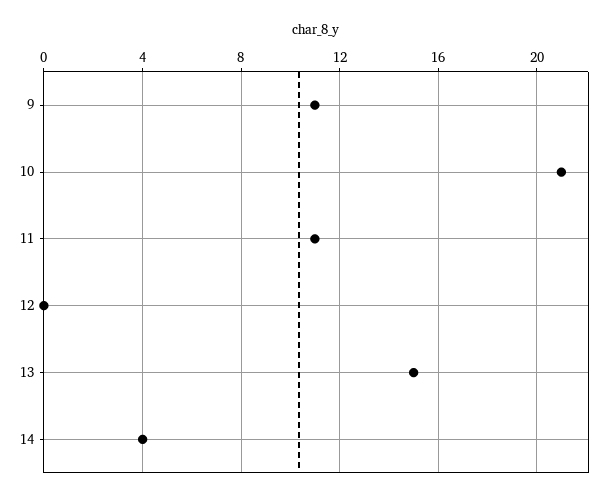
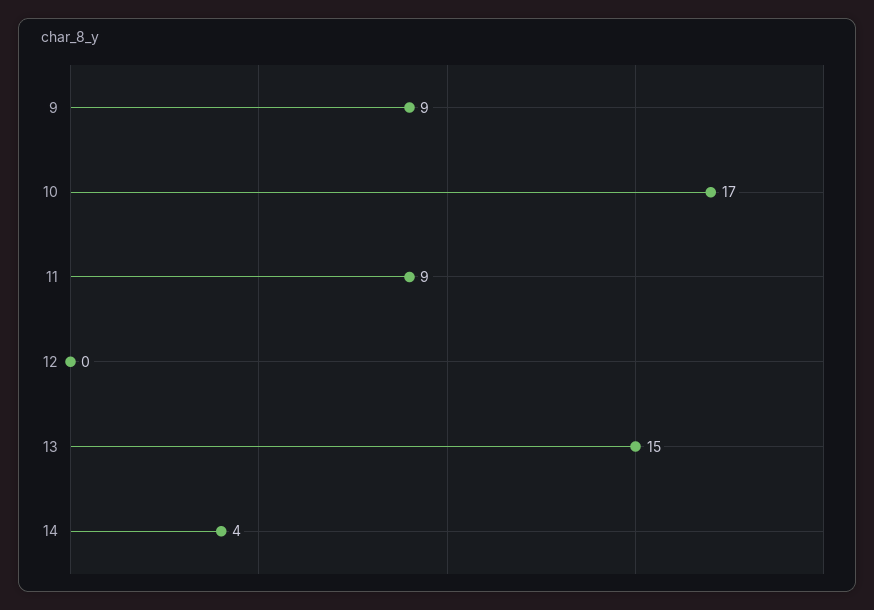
  {
-   "9": 11,
+   "9": 9,
-   "10": 21,
+   "10": 17,
-   "11": 11,
+   "11": 9,
    "12": 0,
    "13": 15,
    "14": 4
  }

